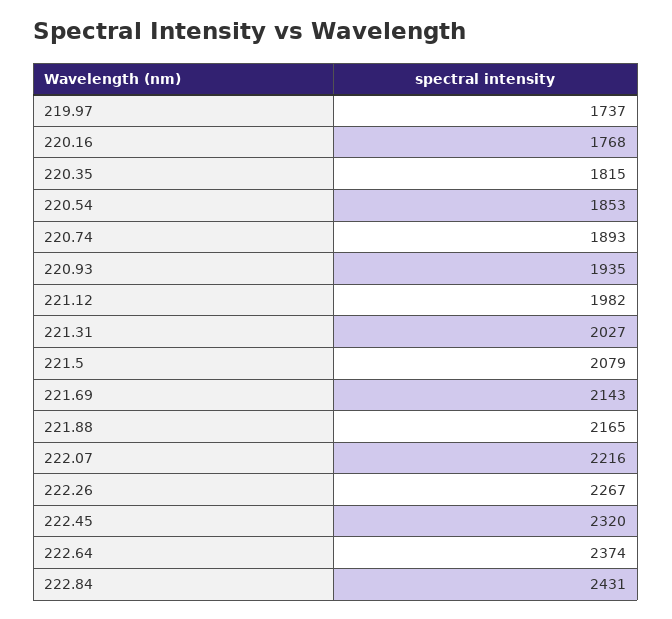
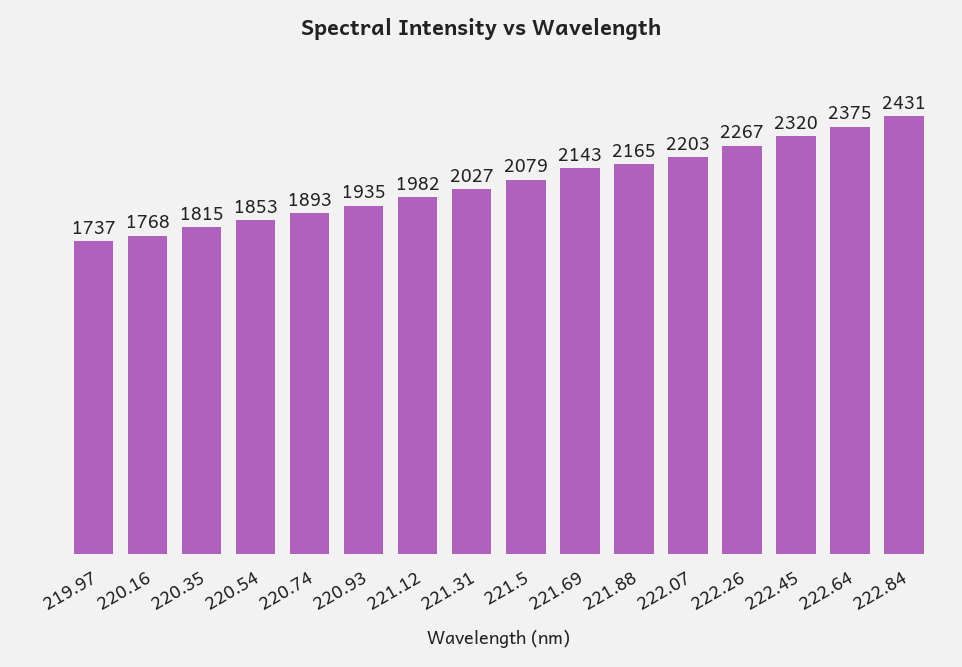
  {
    "219.97": 1737,
    "220.16": 1768,
    "220.35": 1815,
    "220.54": 1853,
    "220.74": 1893,
    "220.93": 1935,
    "221.12": 1982,
    "221.31": 2027,
    "221.5": 2079,
    "221.69": 2143,
    "221.88": 2165,
-   "222.07": 2216,
+   "222.07": 2203,
    "222.26": 2267,
    "222.45": 2320,
-   "222.64": 2374,
+   "222.64": 2375,
    "222.84": 2431
  }

